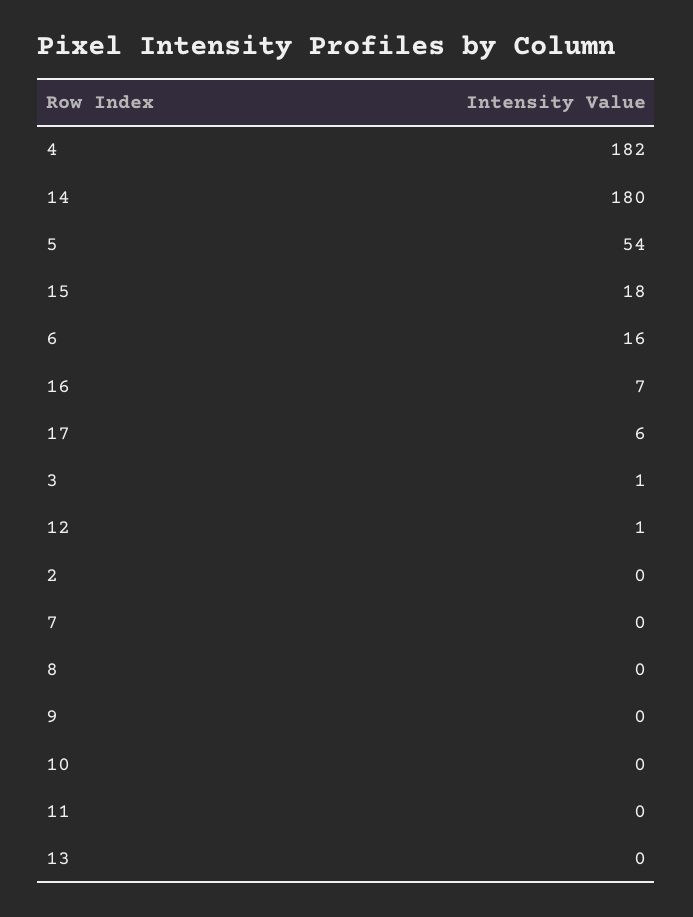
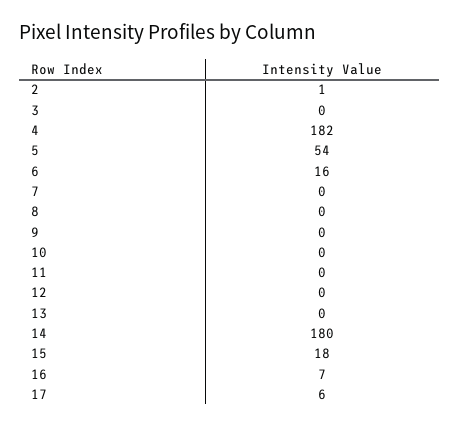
  {
    "4": 182,
    "14": 180,
    "5": 54,
    "15": 18,
    "6": 16,
    "16": 7,
    "17": 6,
-   "3": 1,
+   "3": 0,
-   "12": 1,
+   "12": 0,
-   "2": 0,
+   "2": 1,
    "7": 0,
    "8": 0,
    "9": 0,
    "10": 0,
    "11": 0,
    "13": 0
  }

